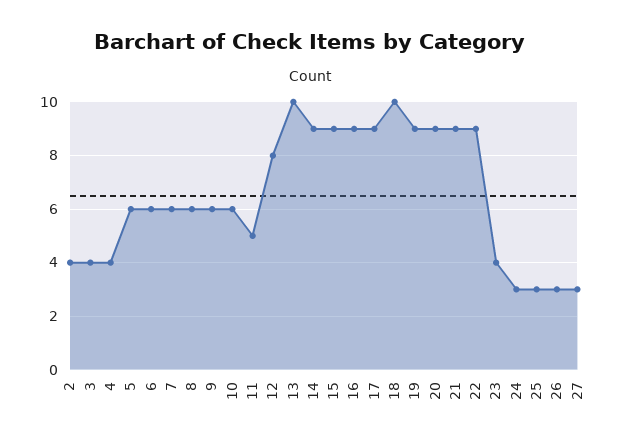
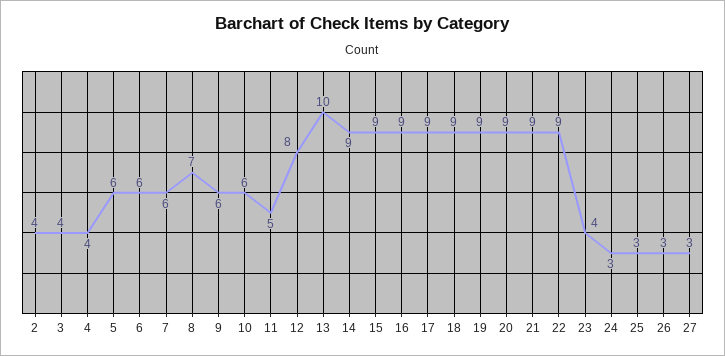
  {
    "2": 4,
    "3": 4,
    "4": 4,
    "5": 6,
    "6": 6,
    "7": 6,
-   "8": 6,
+   "8": 7,
    "9": 6,
    "10": 6,
    "11": 5,
    "12": 8,
    "13": 10,
    "14": 9,
    "15": 9,
    "16": 9,
    "17": 9,
-   "18": 10,
+   "18": 9,
    "19": 9,
    "20": 9,
    "21": 9,
    "22": 9,
    "23": 4,
    "24": 3,
    "25": 3,
    "26": 3,
    "27": 3
  }

